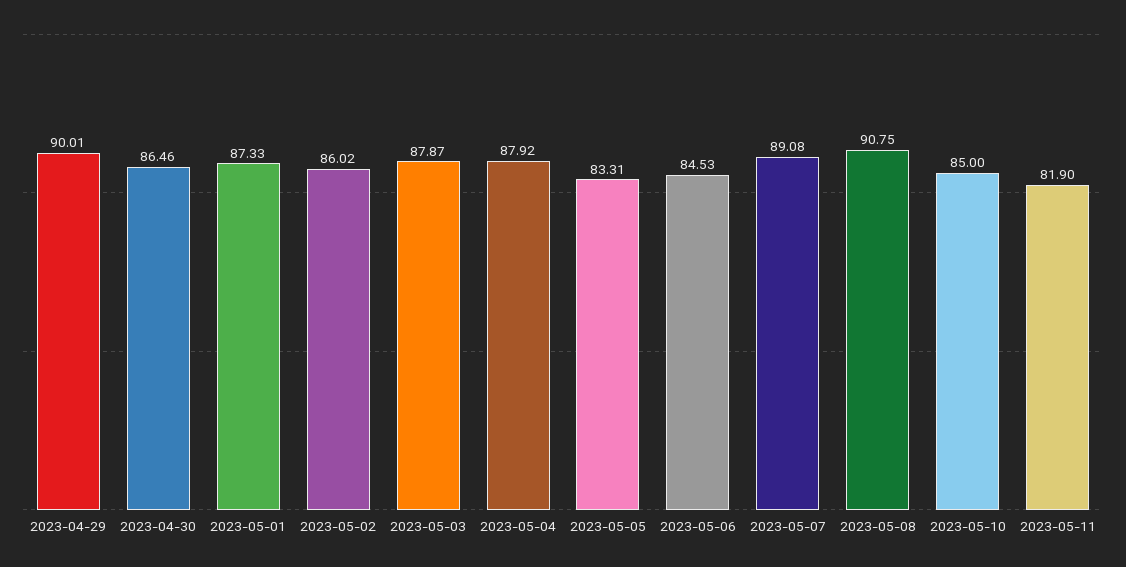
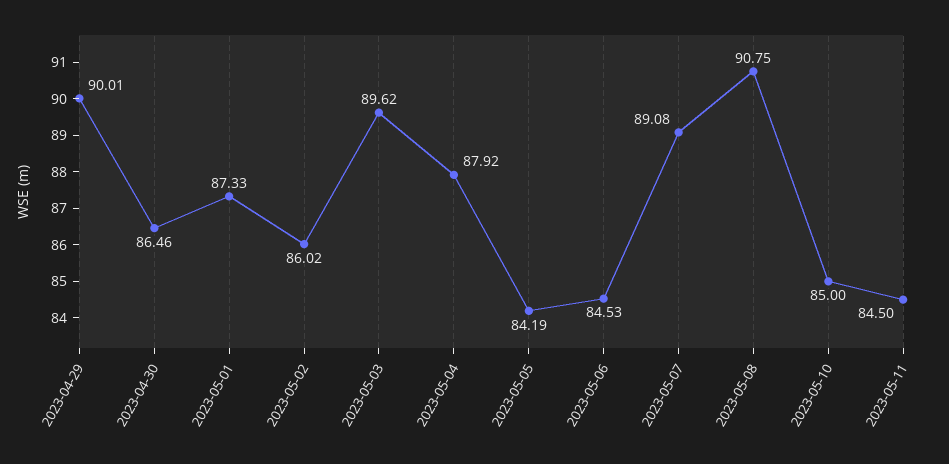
  {
    "2023-04-29": 90.01,
    "2023-04-30": 86.46,
    "2023-05-01": 87.33,
    "2023-05-02": 86.02,
-   "2023-05-03": 87.87,
+   "2023-05-03": 89.62,
    "2023-05-04": 87.92,
-   "2023-05-05": 83.31,
+   "2023-05-05": 84.19,
    "2023-05-06": 84.53,
    "2023-05-07": 89.08,
    "2023-05-08": 90.75,
    "2023-05-10": 85,
-   "2023-05-11": 81.9
+   "2023-05-11": 84.5
  }

